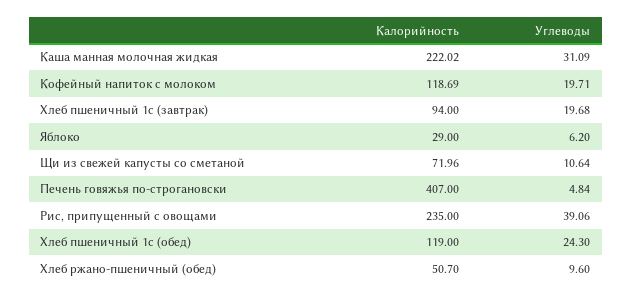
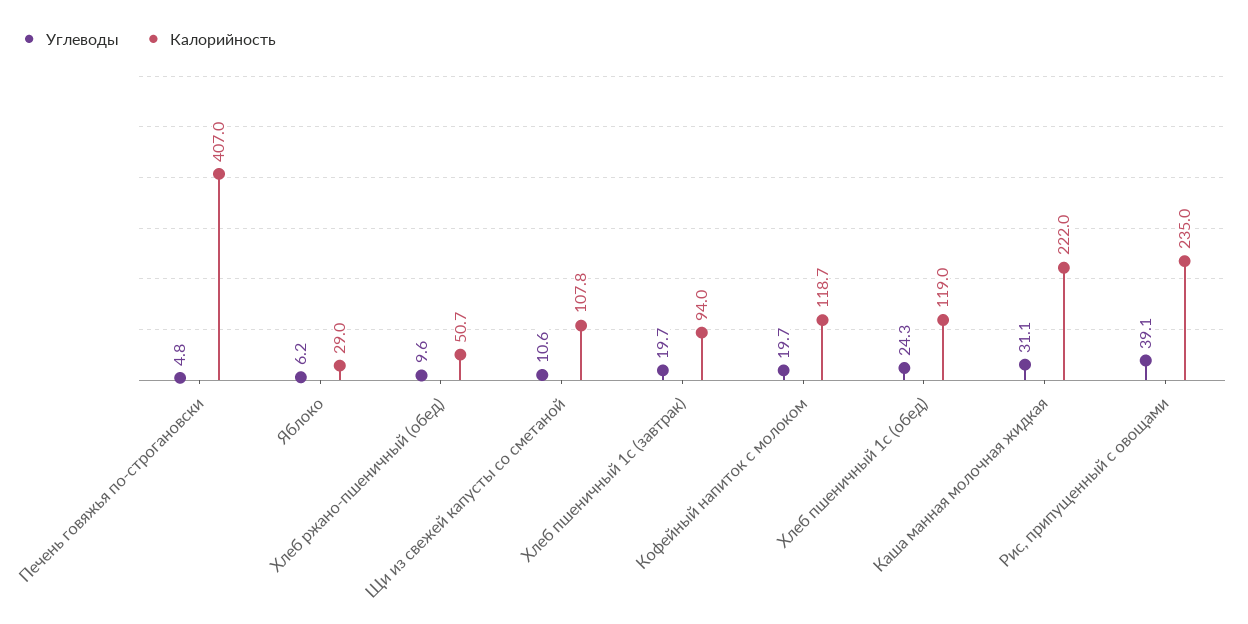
  {
    "Калорийность": {
      "Каша манная молочная жидкая": 222.02,
      "Кофейный напиток с молоком": 118.69,
      "Хлеб пшеничный 1с (завтрак)": 94,
      "Яблоко": 29,
-     "Щи из свежей капусты со сметаной": 71.96,
+     "Щи из свежей капусты со сметаной": 107.8,
      "Печень говяжья по-строгановски": 407,
      "Рис, припущенный с овощами": 235,
      "Хлеб пшеничный 1с (обед)": 119,
      "Хлеб ржано-пшеничный (обед)": 50.7
    },
    "Углеводы": {
      "Каша манная молочная жидкая": 31.09,
      "Кофейный напиток с молоком": 19.71,
      "Хлеб пшеничный 1с (завтрак)": 19.68,
      "Яблоко": 6.2,
      "Щи из свежей капусты со сметаной": 10.64,
      "Печень говяжья по-строгановски": 4.84,
      "Рис, припущенный с овощами": 39.06,
      "Хлеб пшеничный 1с (обед)": 24.3,
      "Хлеб ржано-пшеничный (обед)": 9.6
    }
  }

